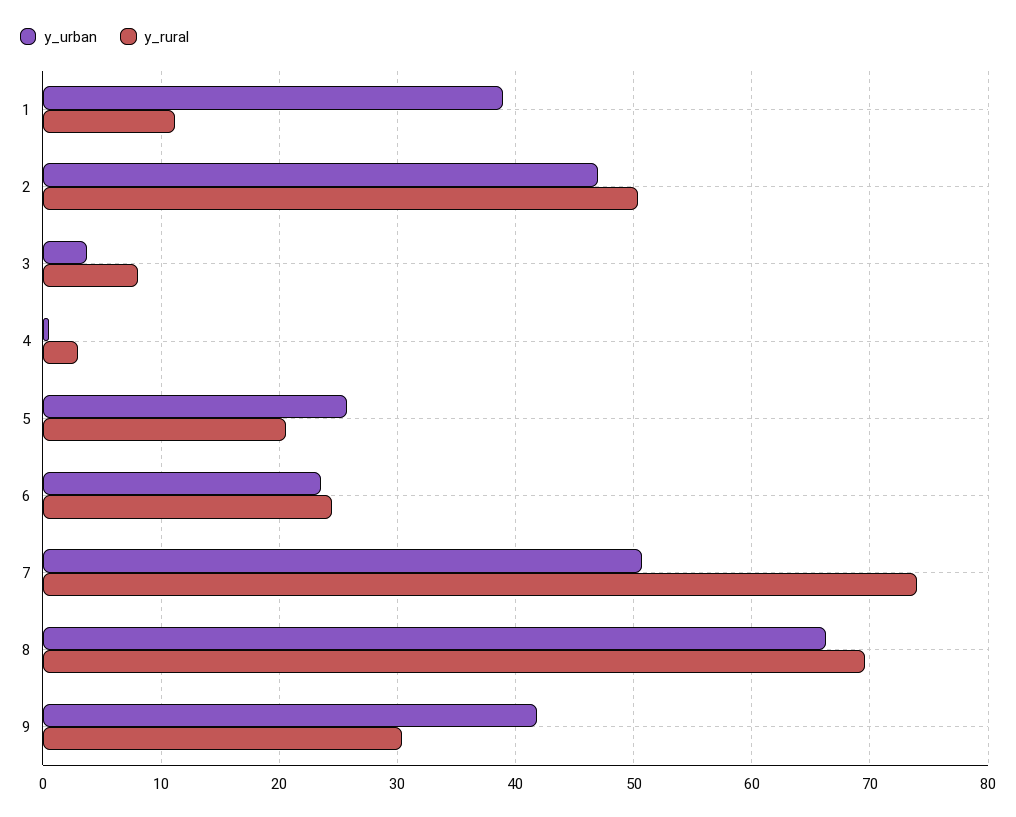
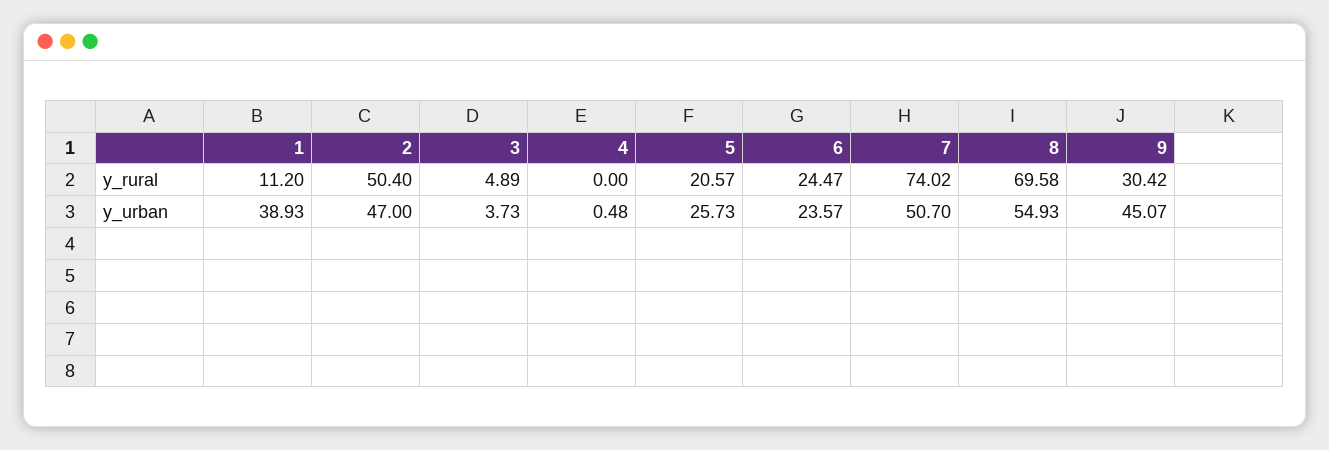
  {
    "y_urban": {
      "1": 38.93,
      "2": 47,
      "3": 3.73,
      "4": 0.48,
      "5": 25.73,
      "6": 23.57,
      "7": 50.7,
-     "8": 66,
+     "8": 54.93,
-     "9": 42
+     "9": 45.07
    },
    "y_rural": {
      "1": 11.2,
      "2": 50.4,
-     "3": 8,
+     "3": 4.89,
-     "4": 3,
+     "4": 0,
      "5": 20.57,
      "6": 24.47,
      "7": 74.02,
      "8": 69.58,
      "9": 30.42
    }
  }

